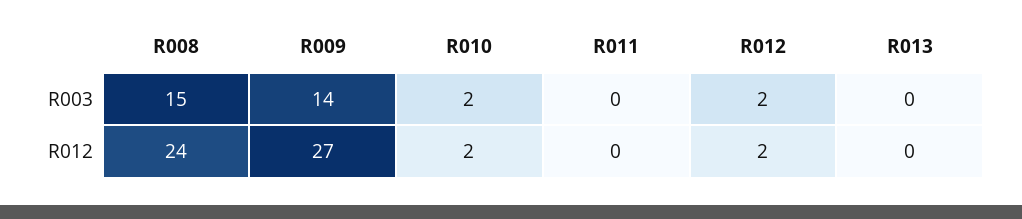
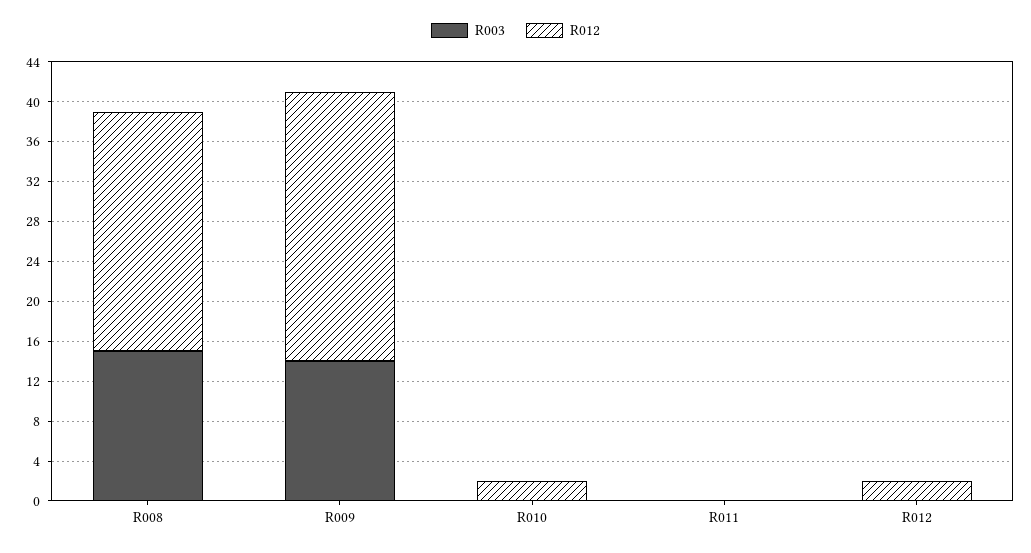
  {
    "R003": {
      "R008": 15,
      "R009": 14,
-     "R010": 2,
+     "R010": 0,
      "R011": 0,
-     "R012": 2,
+     "R012": 0
-     "R013": 0
    },
    "R012": {
      "R008": 24,
      "R009": 27,
      "R010": 2,
      "R011": 0,
-     "R012": 2,
+     "R012": 2
-     "R013": 0
    }
  }

